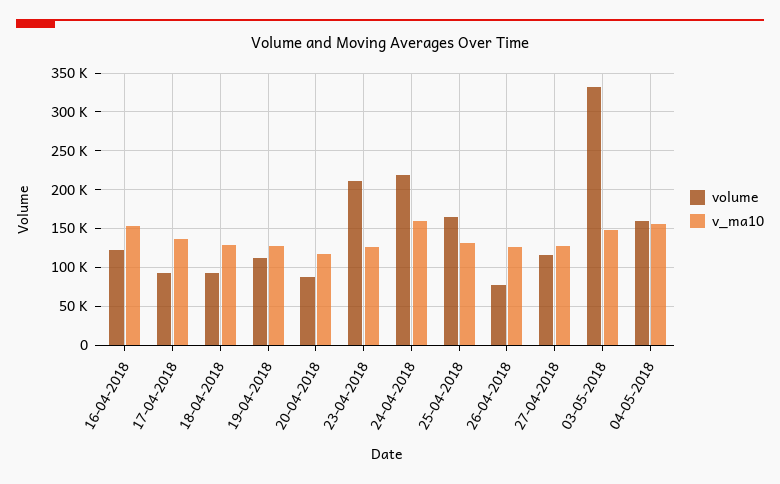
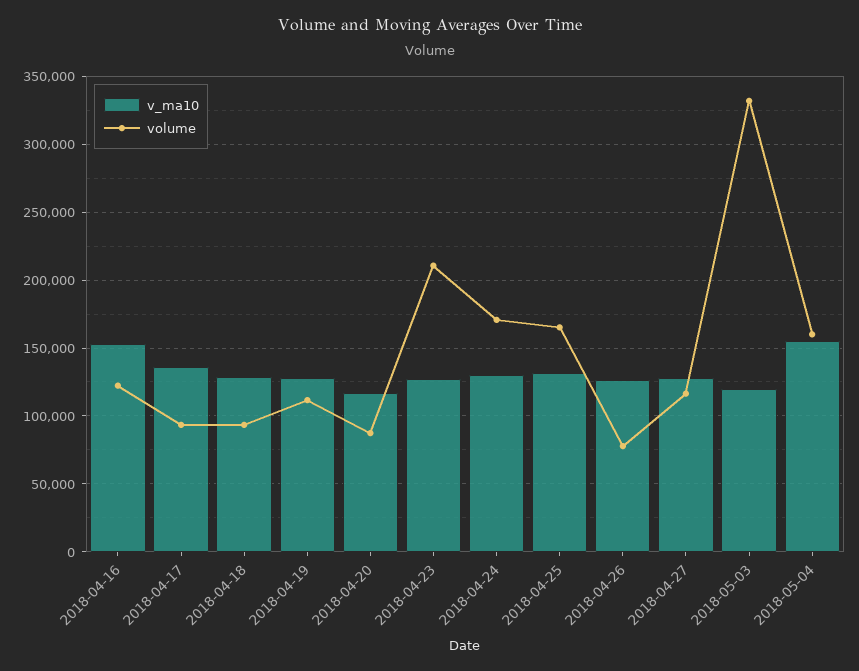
  {
    "volume": {
      "16-04-2018": 120000,
      "17-04-2018": 95000,
      "18-04-2018": 95000,
      "19-04-2018": 110000,
      "20-04-2018": 85000,
      "23-04-2018": 210000,
-     "24-04-2018": 220000,
+     "24-04-2018": 170000,
      "25-04-2018": 165000,
      "26-04-2018": 80000,
      "27-04-2018": 115000,
      "03-05-2018": 330000,
      "04-05-2018": 160000
    },
    "v_ma10": {
      "16-04-2018": 155000,
      "17-04-2018": 135000,
      "18-04-2018": 130000,
      "19-04-2018": 130000,
      "20-04-2018": 115000,
      "23-04-2018": 125000,
-     "24-04-2018": 160000,
+     "24-04-2018": 130000,
      "25-04-2018": 130000,
      "26-04-2018": 125000,
      "27-04-2018": 130000,
-     "03-05-2018": 150000,
+     "03-05-2018": 120000,
      "04-05-2018": 155000
    }
  }

